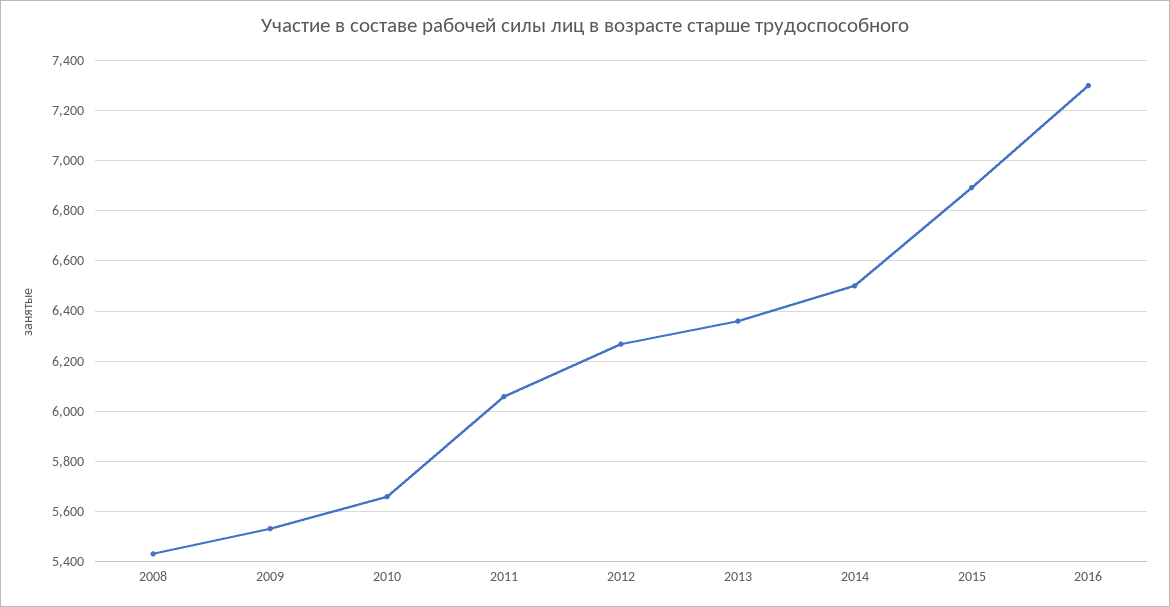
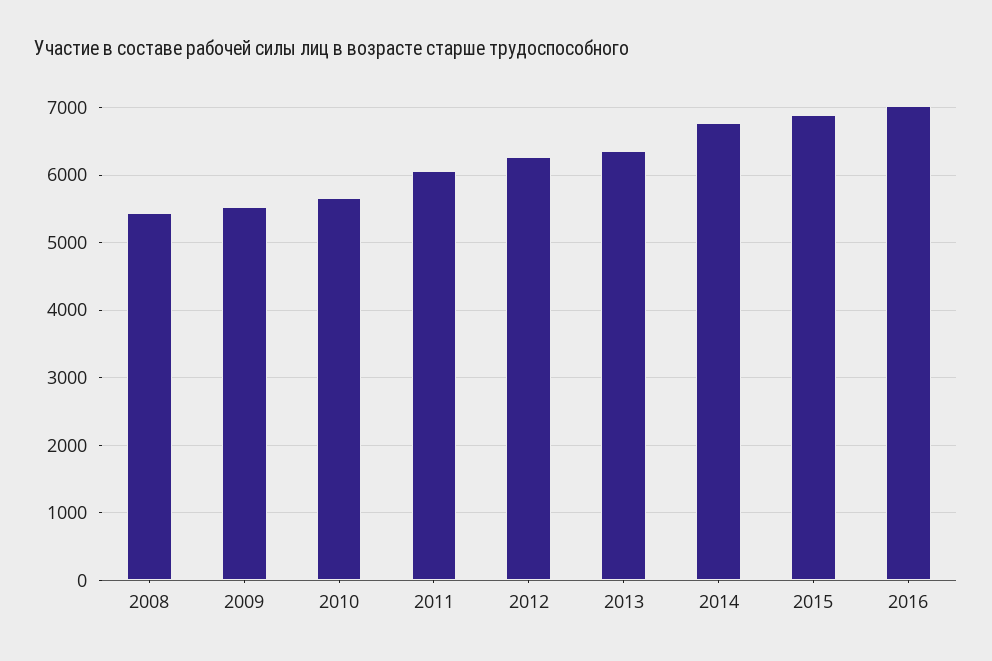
  {
    "2008": 5425,
    "2009": 5525,
    "2010": 5650,
    "2011": 6050,
    "2012": 6275,
    "2013": 6350,
-   "2014": 6500,
+   "2014": 6800,
    "2015": 6900,
-   "2016": 7300
+   "2016": 7000
  }

